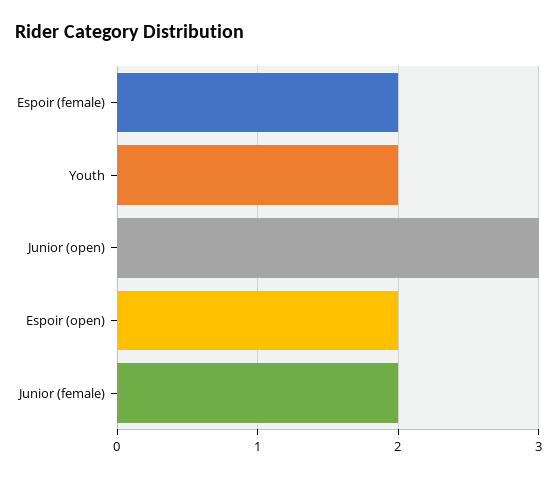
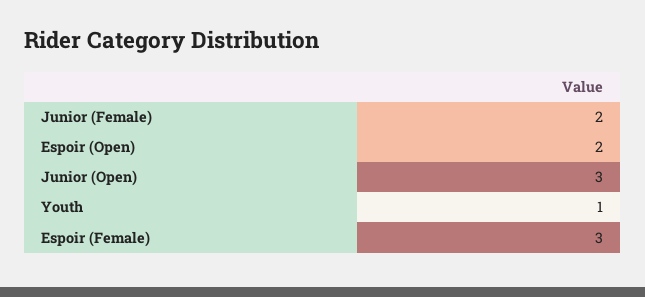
  {
-   "Espoir (female)": 2,
+   "Espoir (female)": 3,
-   "Youth": 2,
+   "Youth": 1,
    "Junior (open)": 3,
    "Espoir (open)": 2,
    "Junior (female)": 2
  }

